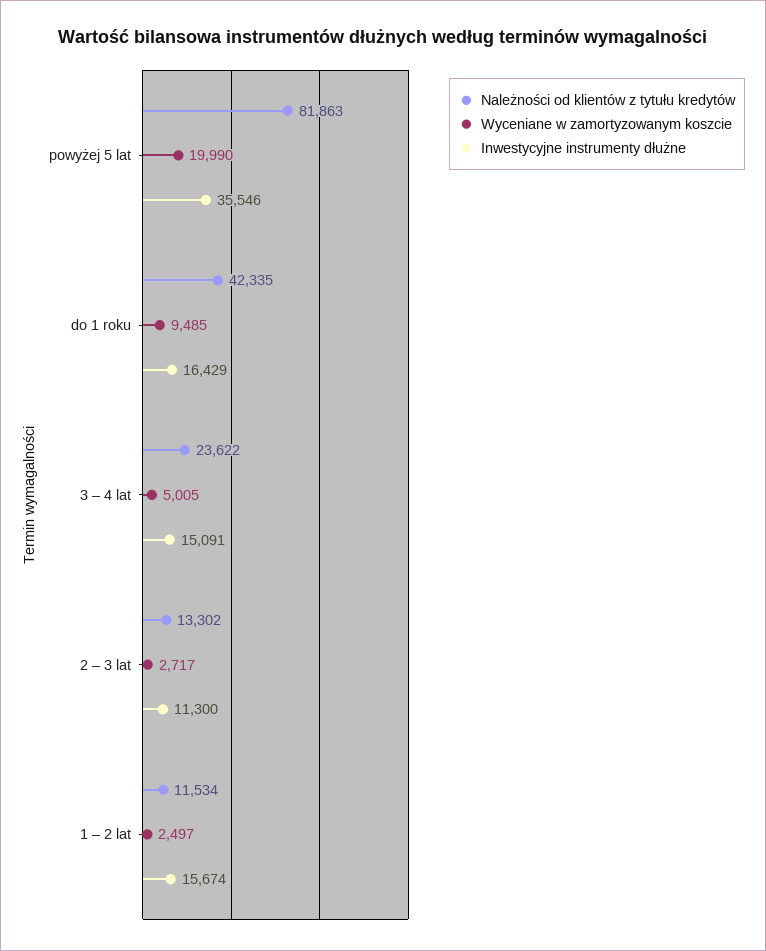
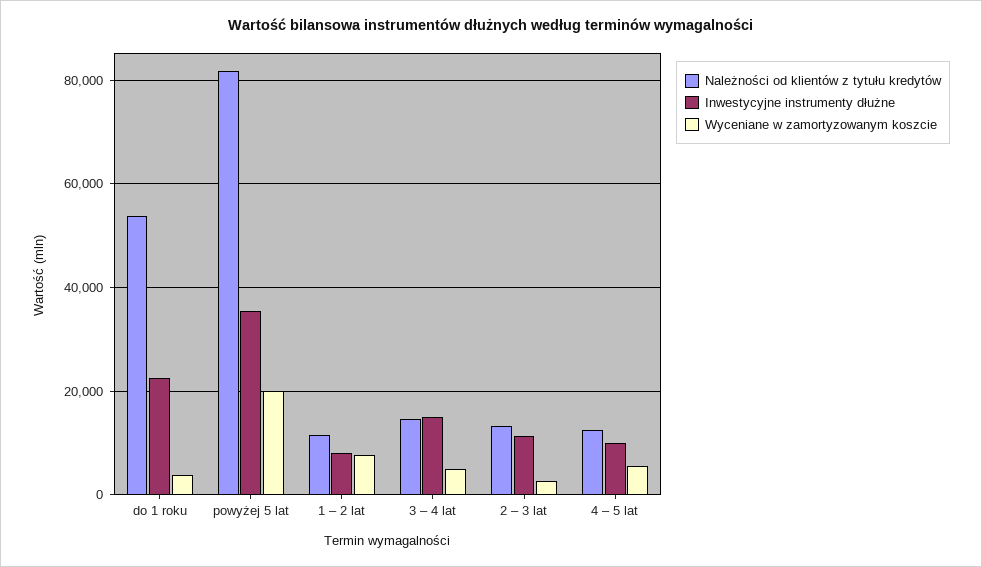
  {
    "Należności od klientów z tytułu kredytów": {
      "powyżej 5 lat": 81863,
-     "do 1 roku": 42335,
+     "do 1 roku": 54000,
-     "3 – 4 lat": 23622,
+     "3 – 4 lat": 14000,
      "2 – 3 lat": 13302,
-     "1 – 2 lat": 11534
+     "1 – 2 lat": 11534,
+     "4 – 5 lat": 12000
    },
    "Wyceniane w zamortyzowanym koszcie": {
      "powyżej 5 lat": 19990,
-     "do 1 roku": 9485,
+     "do 1 roku": 4000,
      "3 – 4 lat": 5005,
      "2 – 3 lat": 2717,
-     "1 – 2 lat": 2497
+     "1 – 2 lat": 8000,
+     "4 – 5 lat": 6000
    },
    "Inwestycyjne instrumenty dłużne": {
      "powyżej 5 lat": 35546,
-     "do 1 roku": 16429,
+     "do 1 roku": 22000,
      "3 – 4 lat": 15091,
      "2 – 3 lat": 11300,
-     "1 – 2 lat": 15674
+     "1 – 2 lat": 8000,
+     "4 – 5 lat": 10000
    }
  }

